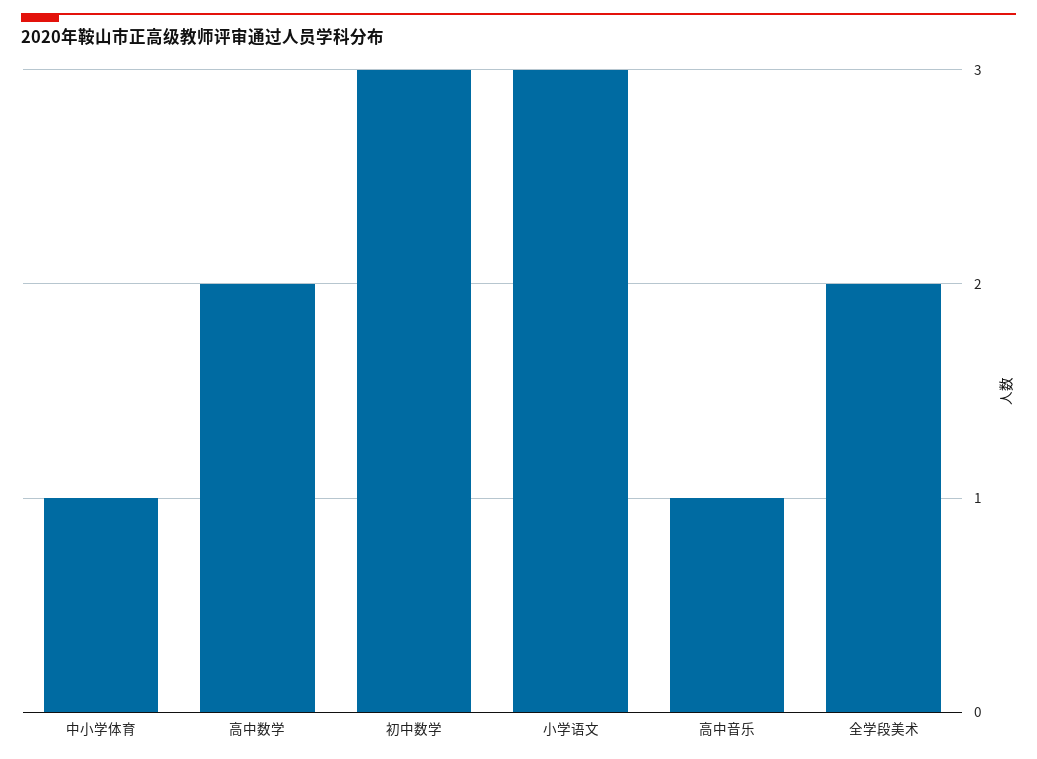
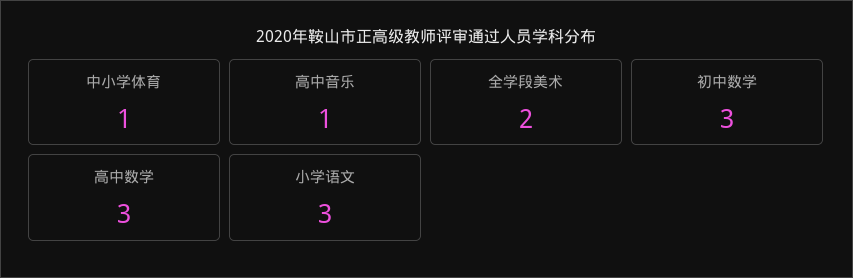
  {
    "中小学体育": 1,
-   "高中数学": 2,
+   "高中数学": 3,
    "初中数学": 3,
    "小学语文": 3,
    "高中音乐": 1,
    "全学段美术": 2
  }

